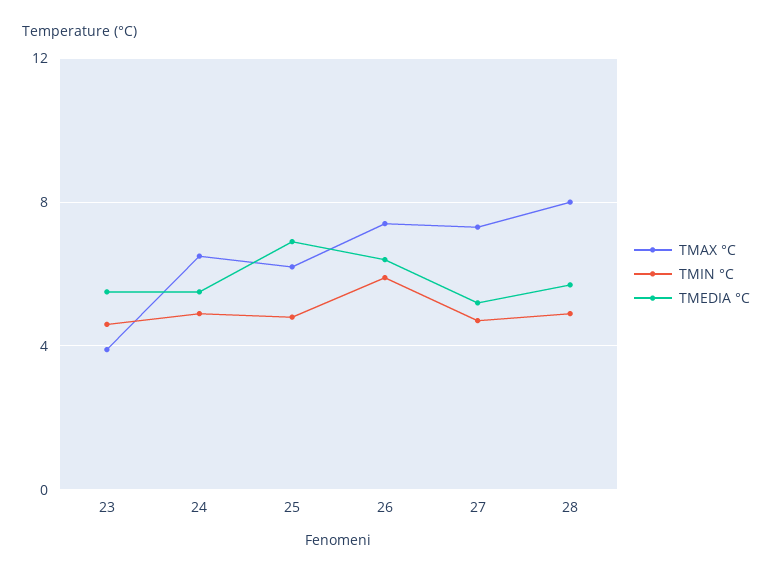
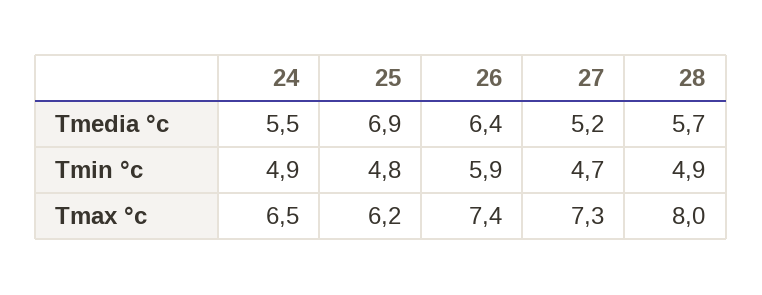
  {
    "TMAX °C": {
-     "23": 4,
      "24": 6.5,
      "25": 6.2,
      "26": 7.4,
      "27": 7.3,
      "28": 8
    },
    "TMIN °C": {
-     "23": 4.5,
      "24": 4.9,
      "25": 4.8,
      "26": 5.9,
      "27": 4.7,
      "28": 4.9
    },
    "TMEDIA °C": {
-     "23": 5.5,
      "24": 5.5,
      "25": 6.9,
      "26": 6.4,
      "27": 5.2,
      "28": 5.7
    }
  }

